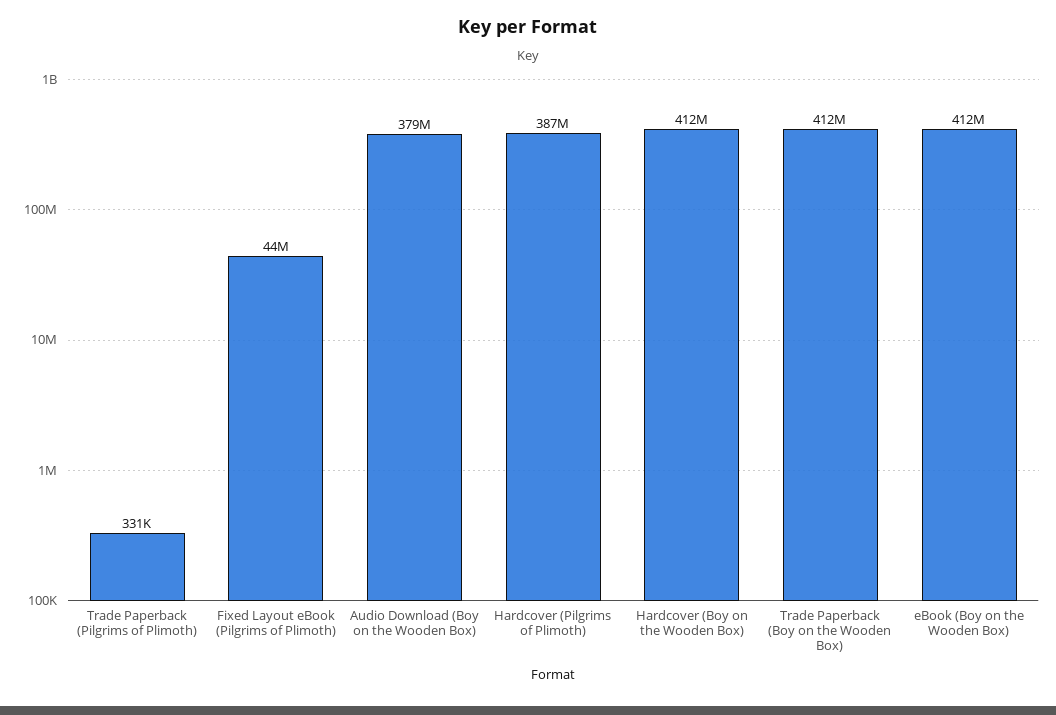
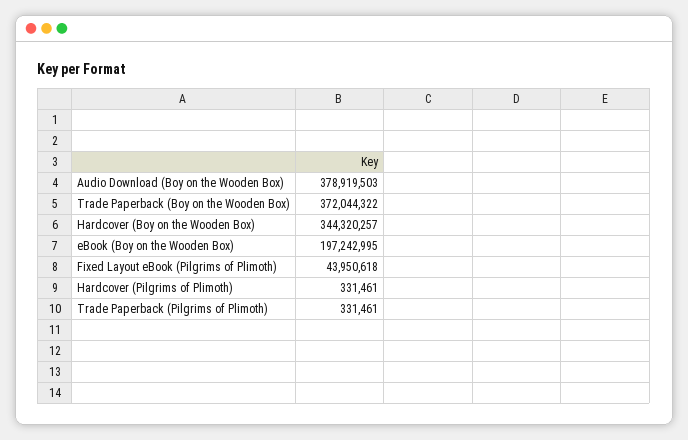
  {
    "Trade Paperback (Pilgrims of Plimoth)": 331461,
    "Fixed Layout eBook (Pilgrims of Plimoth)": 43950618,
    "Audio Download (Boy on the Wooden Box)": 378919503,
-   "Hardcover (Pilgrims of Plimoth)": 387000000,
+   "Hardcover (Pilgrims of Plimoth)": 331461,
-   "Hardcover (Boy on the Wooden Box)": 412000000,
+   "Hardcover (Boy on the Wooden Box)": 344320257,
-   "Trade Paperback (Boy on the Wooden Box)": 412000000,
+   "Trade Paperback (Boy on the Wooden Box)": 372044322,
-   "eBook (Boy on the Wooden Box)": 412000000
+   "eBook (Boy on the Wooden Box)": 197242995
  }

